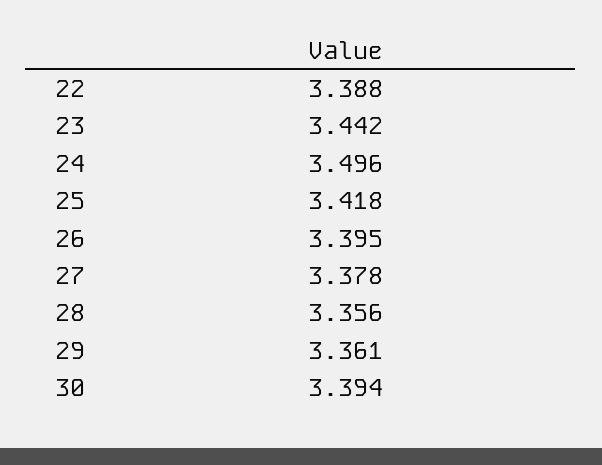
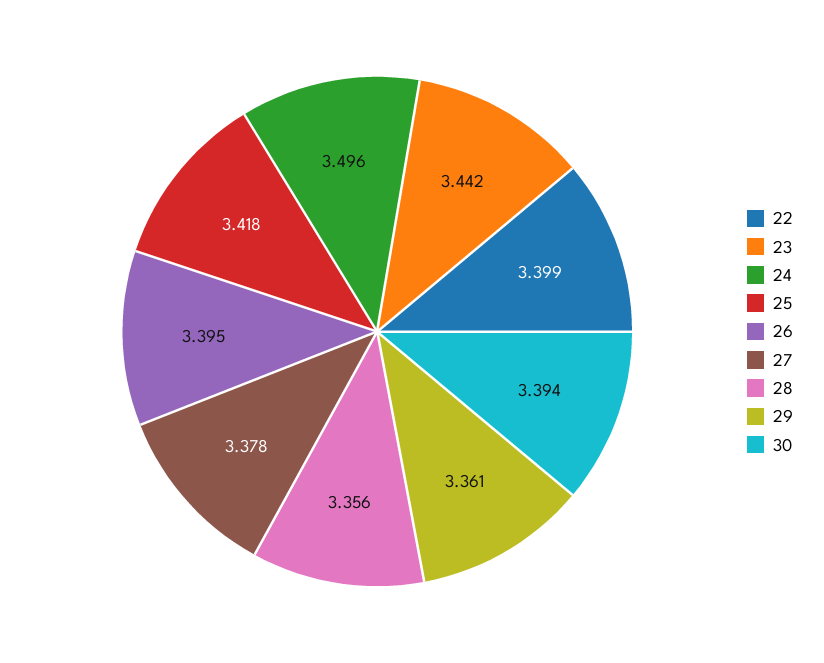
  {
-   "22": 3.388,
+   "22": 3.399,
    "23": 3.442,
    "24": 3.496,
    "25": 3.418,
    "26": 3.395,
    "27": 3.378,
    "28": 3.356,
    "29": 3.361,
    "30": 3.394
  }

